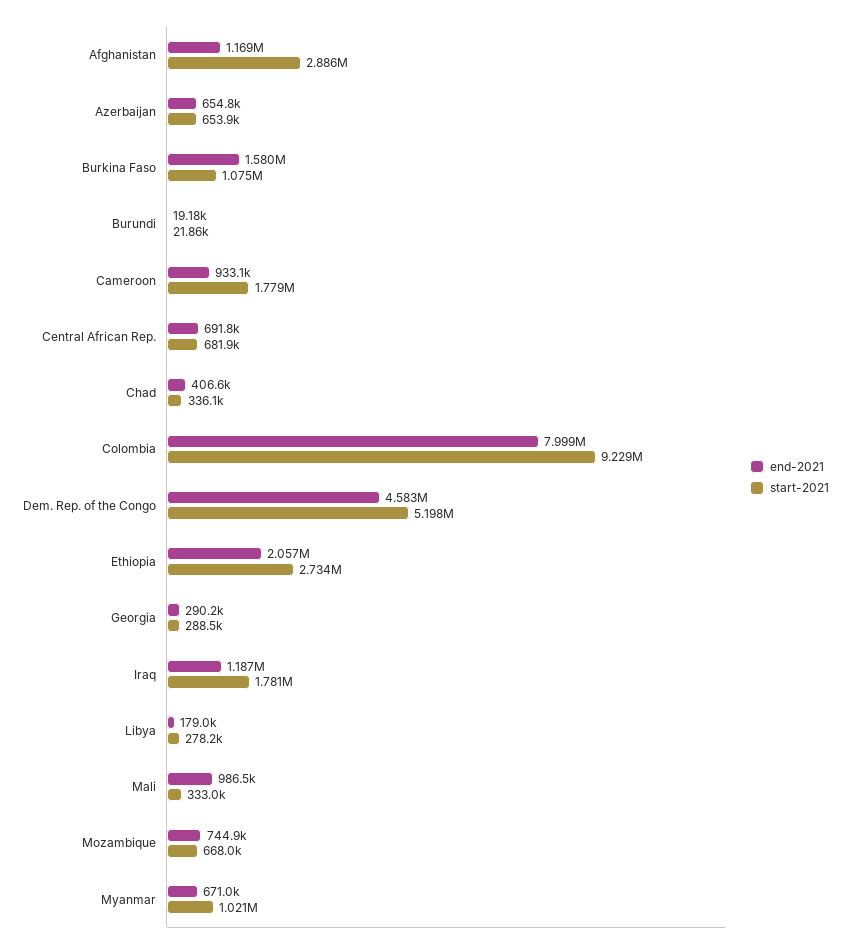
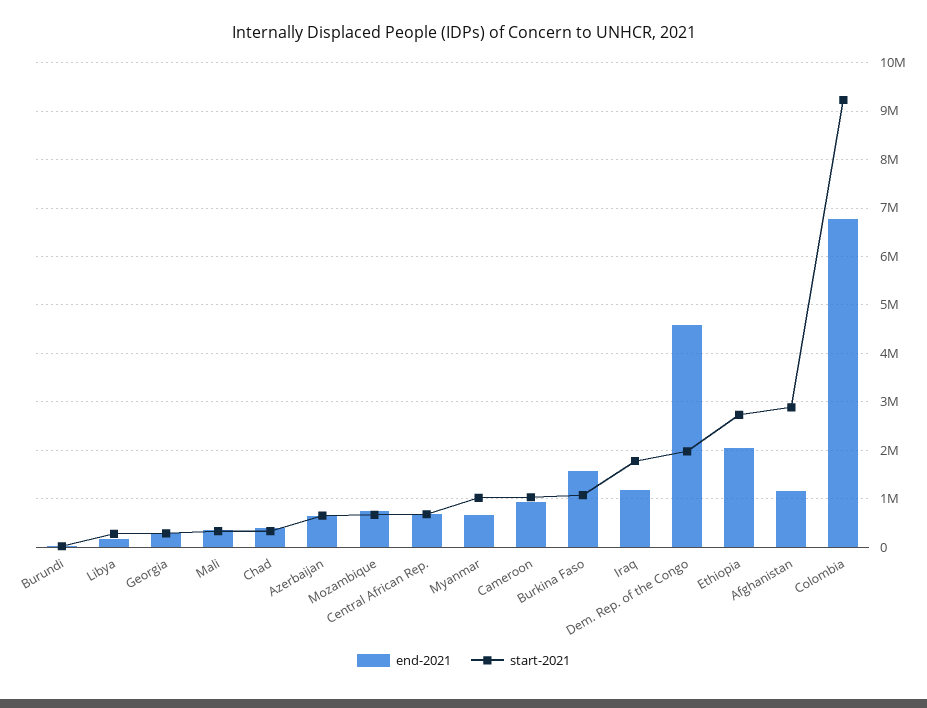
  {
    "end-2021": {
      "Afghanistan": 1169000,
      "Azerbaijan": 654800,
      "Burkina Faso": 1580000,
      "Burundi": 19180,
      "Cameroon": 933100,
      "Central African Rep.": 691800,
      "Chad": 406600,
-     "Colombia": 7999000,
+     "Colombia": 6800000,
      "Dem. Rep. of the Congo": 4583000,
      "Ethiopia": 2057000,
      "Georgia": 290200,
      "Iraq": 1187000,
      "Libya": 179000,
-     "Mali": 986500,
+     "Mali": 400000,
      "Mozambique": 744900,
      "Myanmar": 671000
    },
    "start-2021": {
      "Afghanistan": 2886000,
      "Azerbaijan": 653900,
      "Burkina Faso": 1075000,
      "Burundi": 21860,
-     "Cameroon": 1779000,
+     "Cameroon": 1000000,
      "Central African Rep.": 681900,
      "Chad": 336100,
      "Colombia": 9229000,
-     "Dem. Rep. of the Congo": 5198000,
+     "Dem. Rep. of the Congo": 2000000,
      "Ethiopia": 2734000,
      "Georgia": 288500,
      "Iraq": 1781000,
      "Libya": 278200,
      "Mali": 333000,
      "Mozambique": 668000,
      "Myanmar": 1021000
    }
  }

